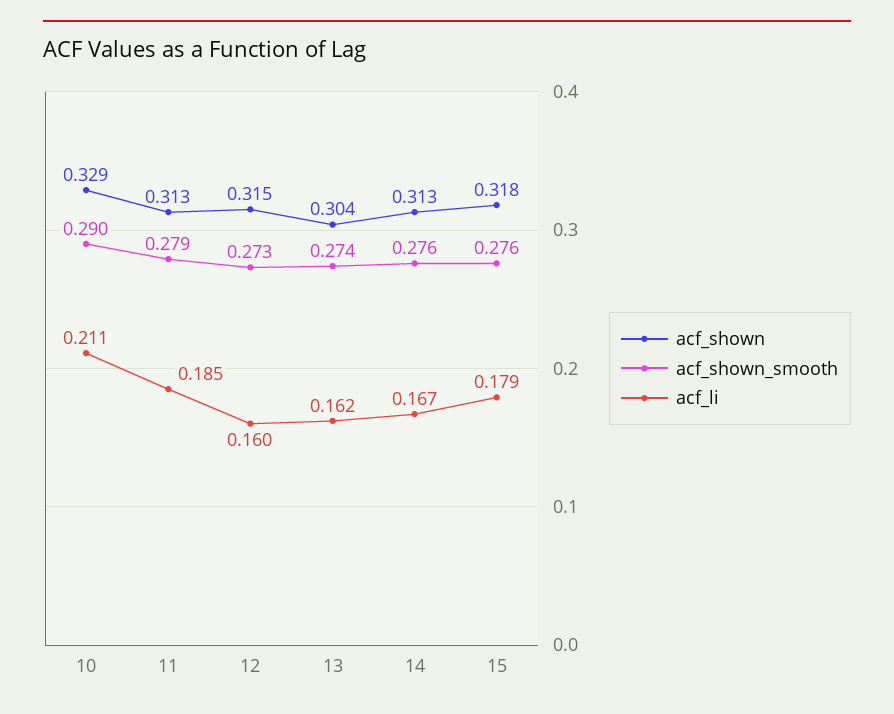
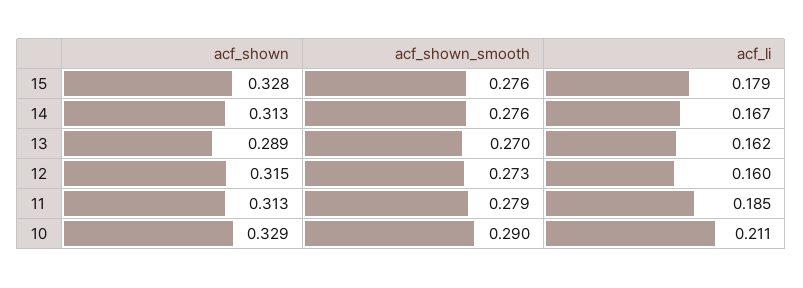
  {
    "acf_shown": {
      "10": 0.329,
      "11": 0.313,
      "12": 0.315,
-     "13": 0.304,
+     "13": 0.289,
      "14": 0.313,
-     "15": 0.318
+     "15": 0.328
    },
    "acf_shown_smooth": {
      "10": 0.29,
      "11": 0.279,
      "12": 0.273,
-     "13": 0.274,
+     "13": 0.27,
      "14": 0.276,
      "15": 0.276
    },
    "acf_li": {
      "10": 0.211,
      "11": 0.185,
      "12": 0.16,
      "13": 0.162,
      "14": 0.167,
      "15": 0.179
    }
  }

